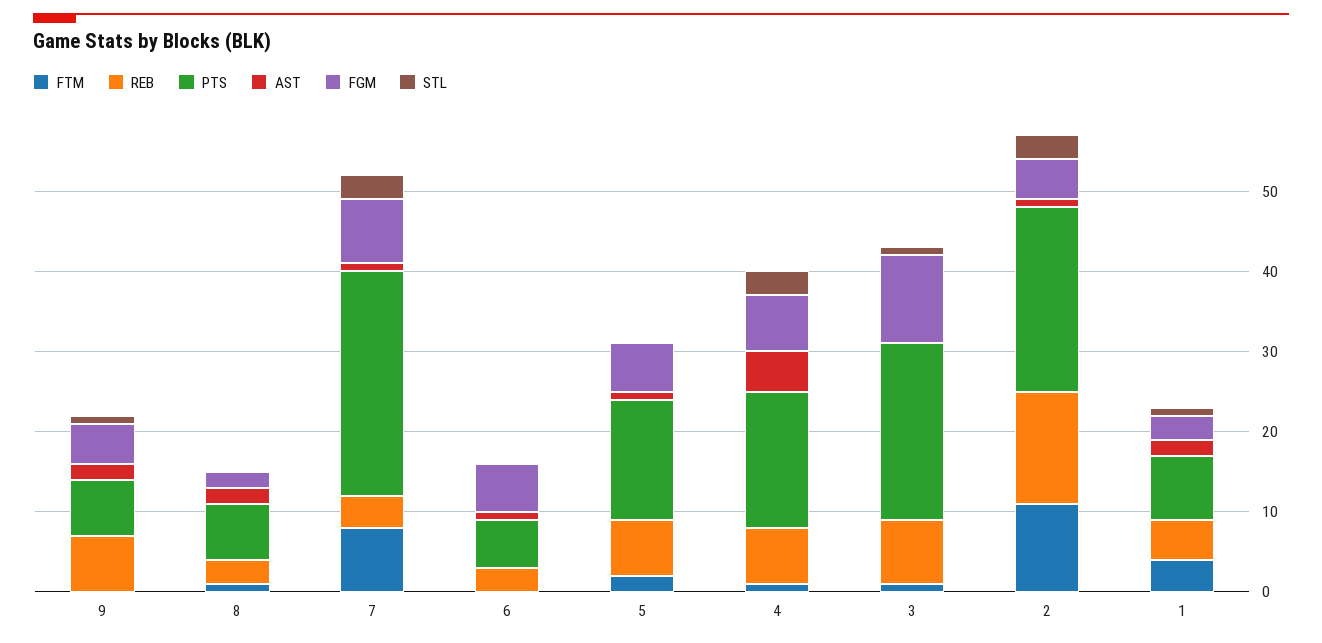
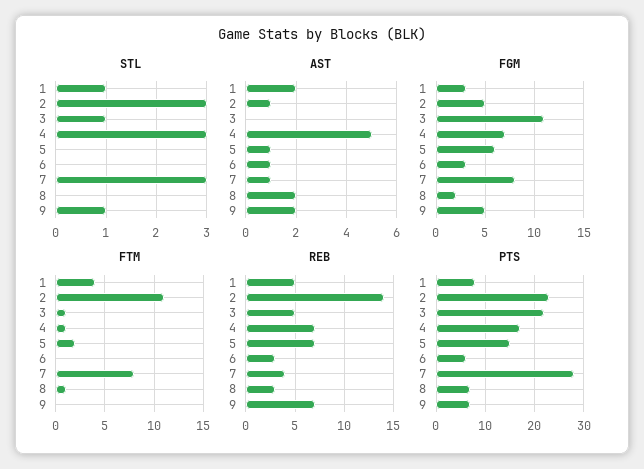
  {
    "FTM": {
      "9": 0,
      "8": 1,
      "7": 8,
      "6": 0,
      "5": 2,
      "4": 1,
      "3": 1,
      "2": 11,
      "1": 4
    },
    "REB": {
      "9": 7,
      "8": 3,
      "7": 4,
      "6": 3,
      "5": 7,
      "4": 7,
-     "3": 8,
+     "3": 5,
      "2": 14,
      "1": 5
    },
    "PTS": {
      "9": 7,
      "8": 7,
      "7": 28,
      "6": 6,
      "5": 15,
      "4": 17,
      "3": 22,
      "2": 23,
      "1": 8
    },
    "AST": {
      "9": 2,
      "8": 2,
      "7": 1,
      "6": 1,
      "5": 1,
      "4": 5,
      "3": 0,
      "2": 1,
      "1": 2
    },
    "FGM": {
      "9": 5,
      "8": 2,
      "7": 8,
-     "6": 6,
+     "6": 3,
      "5": 6,
      "4": 7,
      "3": 11,
      "2": 5,
      "1": 3
    },
    "STL": {
      "9": 1,
      "8": 0,
      "7": 3,
      "6": 0,
      "5": 0,
      "4": 3,
      "3": 1,
      "2": 3,
      "1": 1
    }
  }

